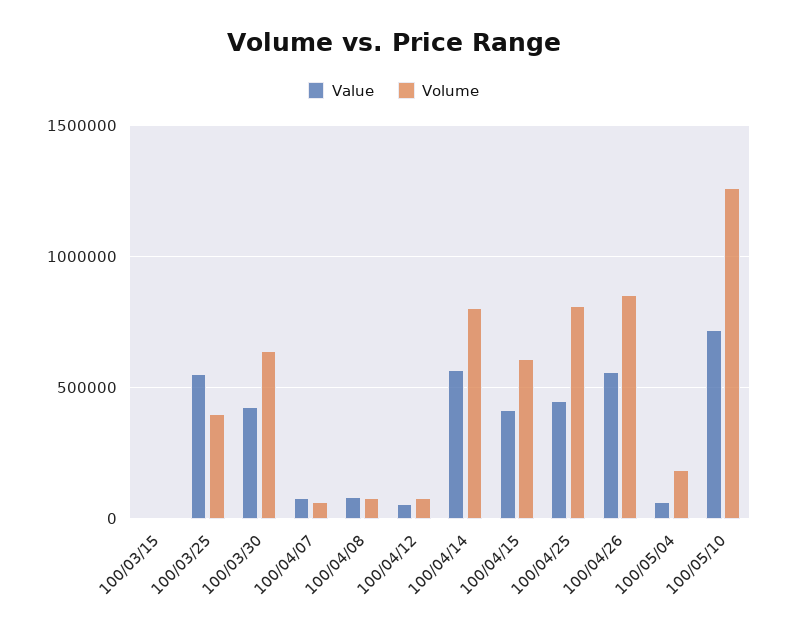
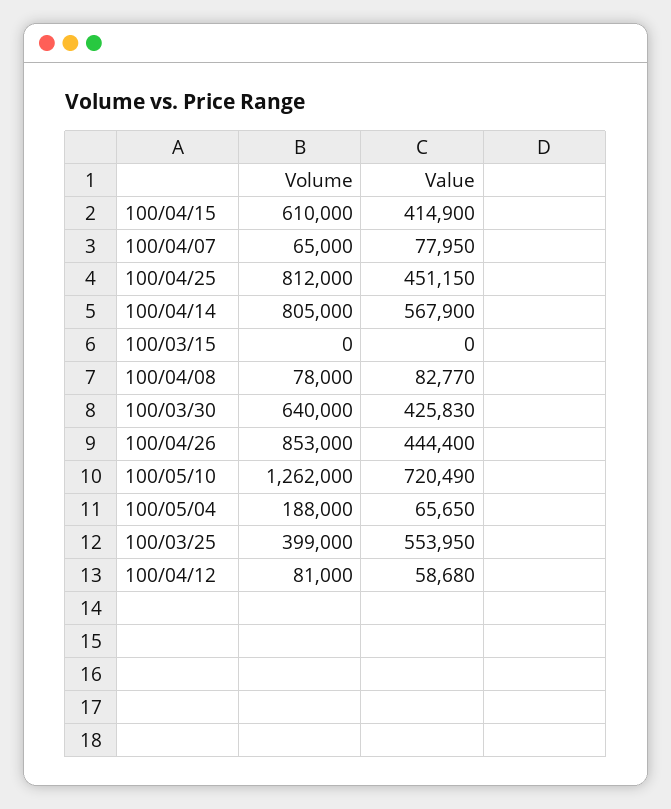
  {
    "Value": {
      "100/03/15": 0,
      "100/03/25": 553950,
      "100/03/30": 425830,
      "100/04/07": 77950,
      "100/04/08": 82770,
      "100/04/12": 58680,
      "100/04/14": 567900,
      "100/04/15": 414900,
      "100/04/25": 451150,
-     "100/04/26": 550000,
+     "100/04/26": 444400,
      "100/05/04": 65650,
      "100/05/10": 720490
    },
    "Volume": {
      "100/03/15": 0,
      "100/03/25": 399000,
      "100/03/30": 640000,
      "100/04/07": 65000,
      "100/04/08": 78000,
      "100/04/12": 81000,
      "100/04/14": 805000,
      "100/04/15": 610000,
      "100/04/25": 812000,
      "100/04/26": 853000,
      "100/05/04": 188000,
      "100/05/10": 1262000
    }
  }

